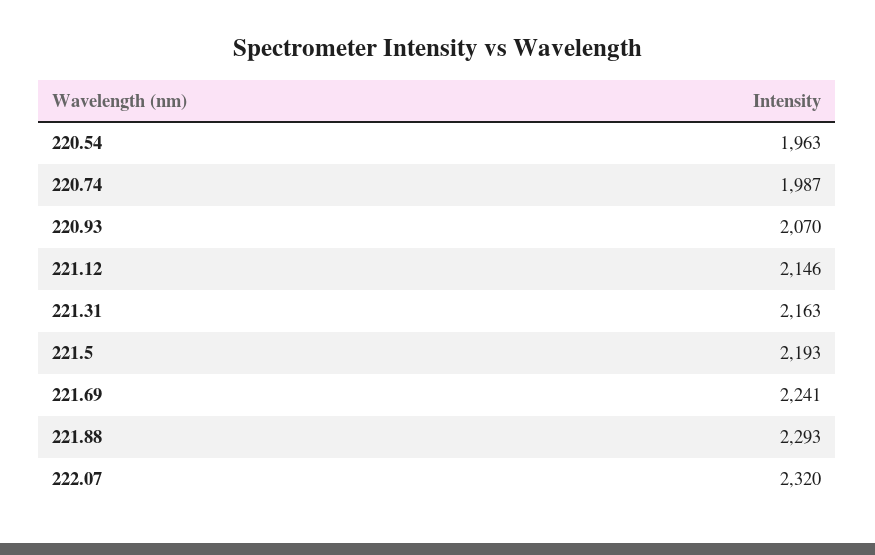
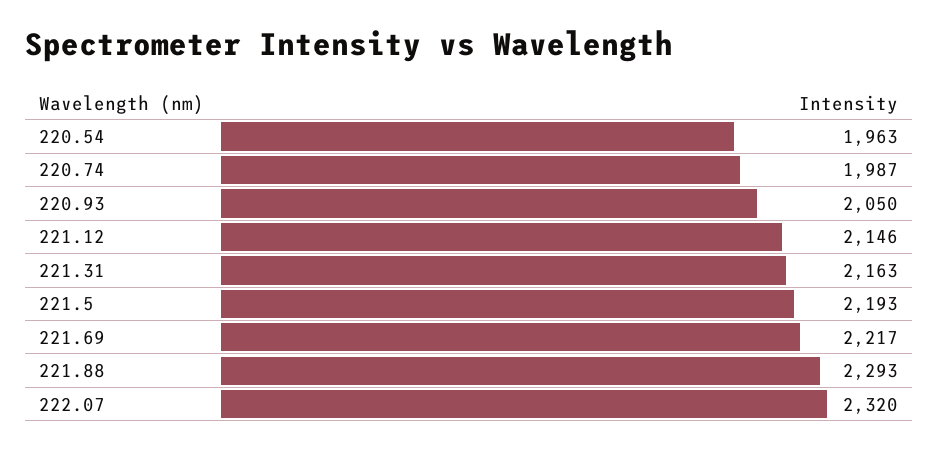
  {
    "220.54": 1963,
    "220.74": 1987,
-   "220.93": 2070,
+   "220.93": 2050,
    "221.12": 2146,
    "221.31": 2163,
    "221.5": 2193,
-   "221.69": 2241,
+   "221.69": 2217,
    "221.88": 2293,
    "222.07": 2320
  }

